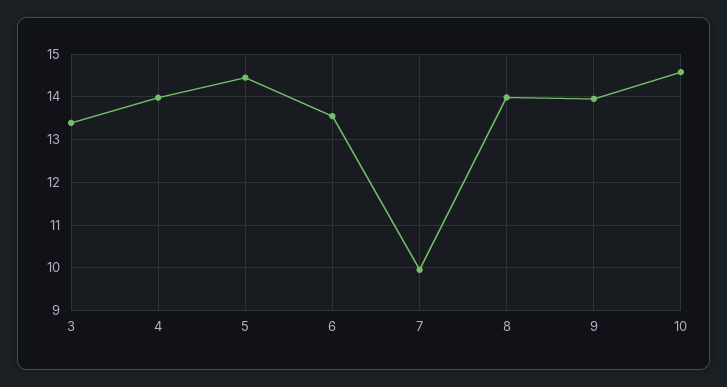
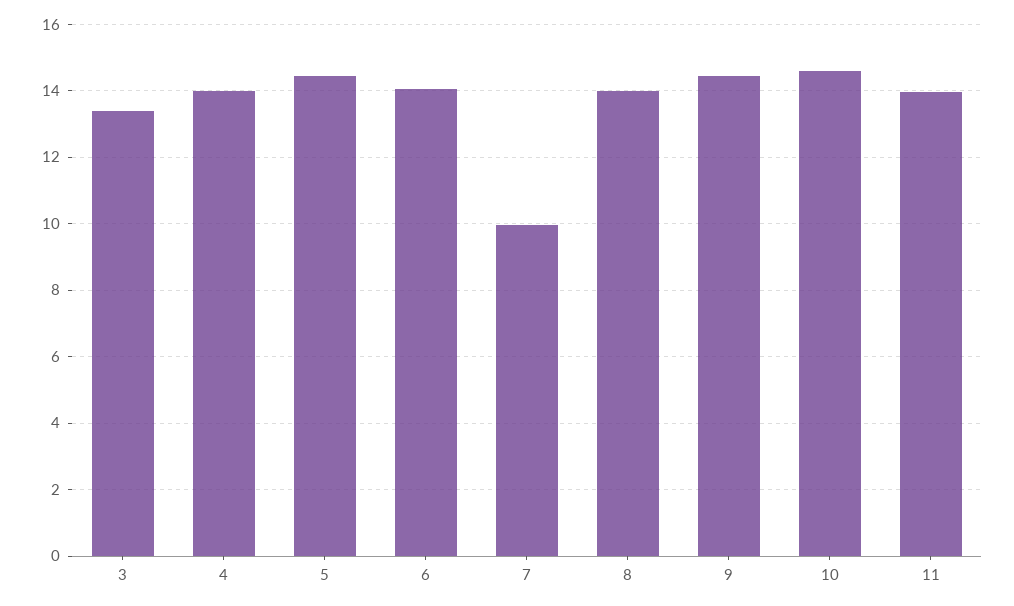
  {
    "3": 13.4,
    "4": 14,
    "5": 14.4,
-   "6": 13.6,
+   "6": 14,
    "7": 10,
    "8": 14,
-   "9": 14,
+   "9": 14.4,
-   "10": 14.6
+   "10": 14.6,
+   "11": 14
  }

